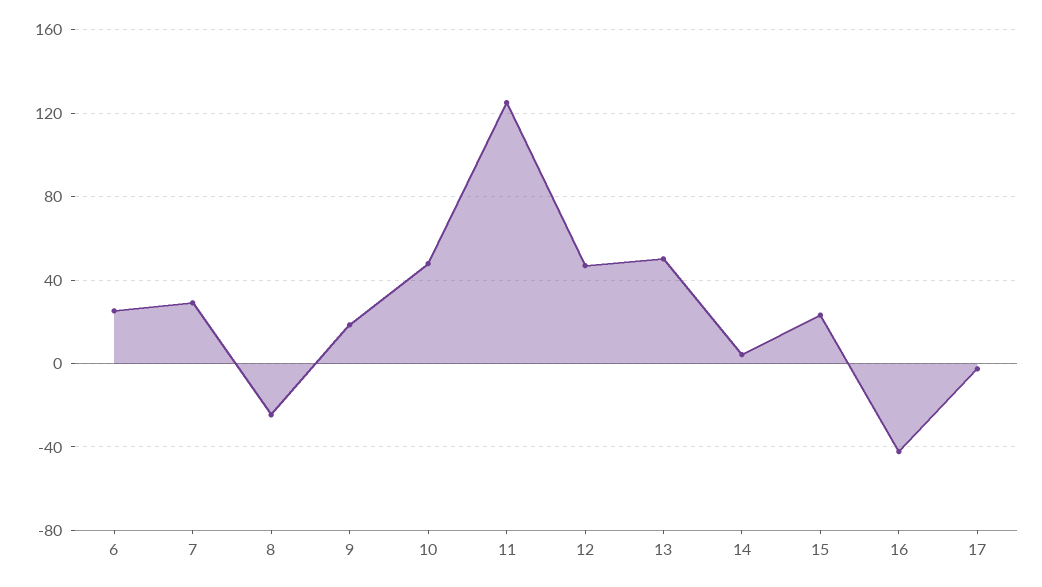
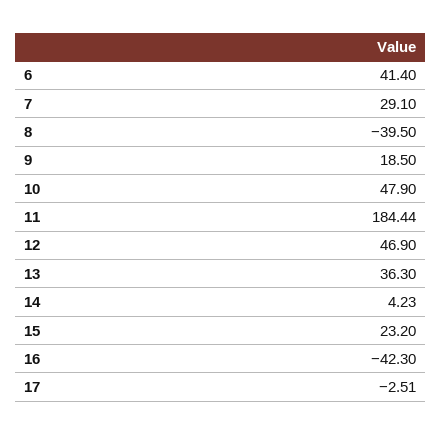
  {
-   "6": 25,
+   "6": 41.4,
    "7": 29.1,
-   "8": -25,
+   "8": -39.5,
    "9": 18.5,
    "10": 47.9,
-   "11": 125,
+   "11": 184.44,
    "12": 46.9,
-   "13": 50,
+   "13": 36.3,
    "14": 4.23,
    "15": 23.2,
    "16": -42.3,
    "17": -2.51
  }

